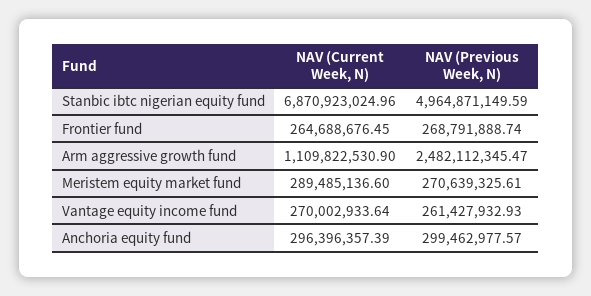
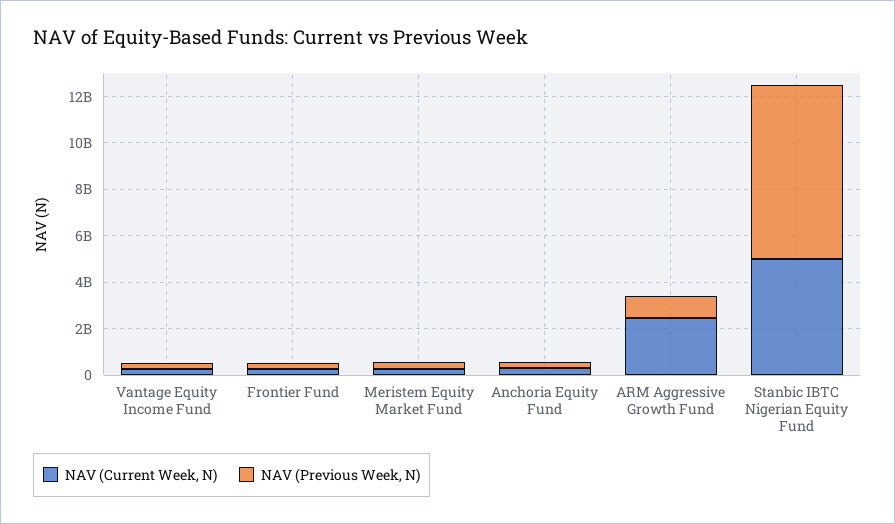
  {
    "NAV (Current Week, N)": {
-     "Stanbic ibtc nigerian equity fund": 6870923024.96,
+     "Stanbic ibtc nigerian equity fund": 5000000000,
      "Frontier fund": 264688676.45,
-     "Arm aggressive growth fund": 1109822530.9,
+     "Arm aggressive growth fund": 2500000000,
      "Meristem equity market fund": 289485136.6,
      "Vantage equity income fund": 270002933.64,
      "Anchoria equity fund": 296396357.39
    },
    "NAV (Previous Week, N)": {
-     "Stanbic ibtc nigerian equity fund": 4964871149.59,
+     "Stanbic ibtc nigerian equity fund": 7500000000,
      "Frontier fund": 268791888.74,
-     "Arm aggressive growth fund": 2482112345.47,
+     "Arm aggressive growth fund": 1000000000,
      "Meristem equity market fund": 270639325.61,
      "Vantage equity income fund": 261427932.93,
      "Anchoria equity fund": 299462977.57
    }
  }

